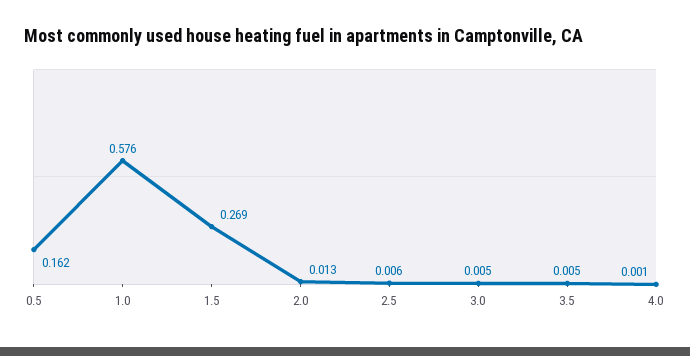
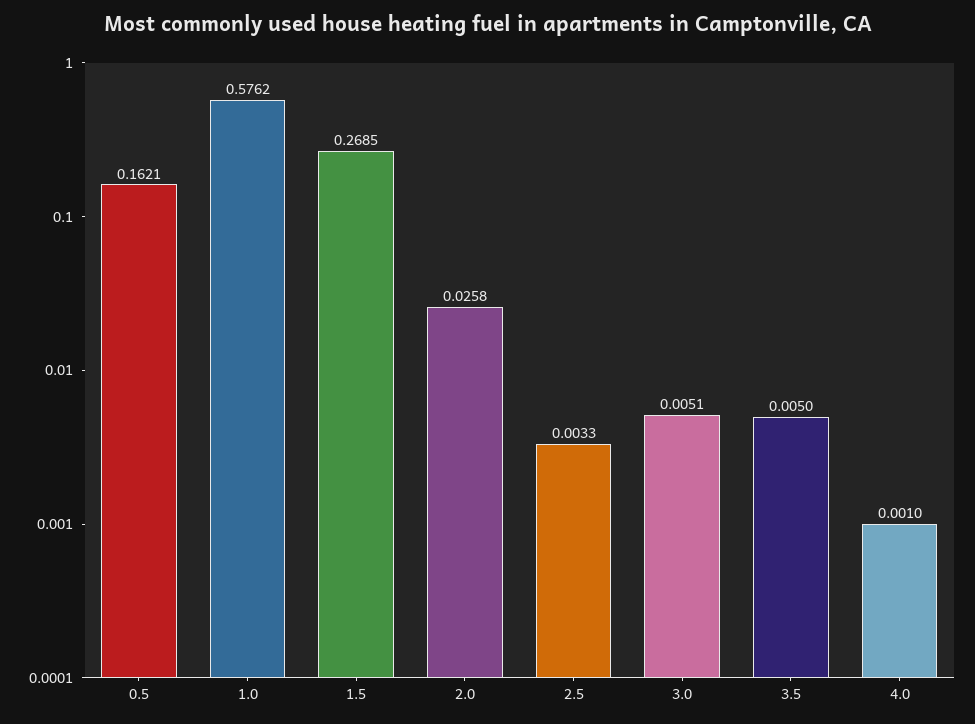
  {
    "0.5": 0.1621,
    "1.0": 0.5762,
    "1.5": 0.2685,
-   "2.0": 0.013,
+   "2.0": 0.0258,
-   "2.5": 0.006,
+   "2.5": 0.0033,
    "3.0": 0.0051,
    "3.5": 0.005,
    "4.0": 0.001
  }

